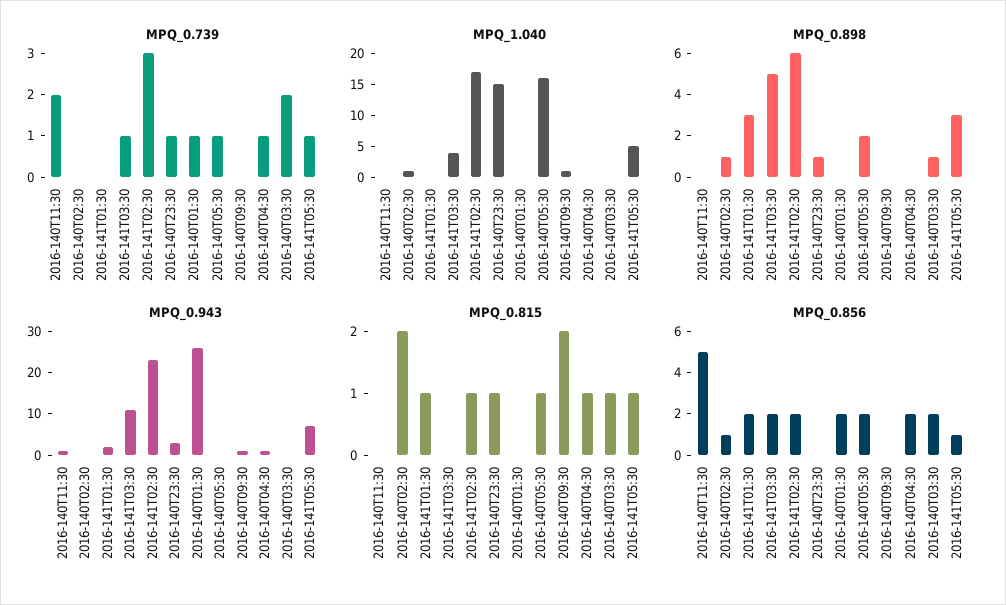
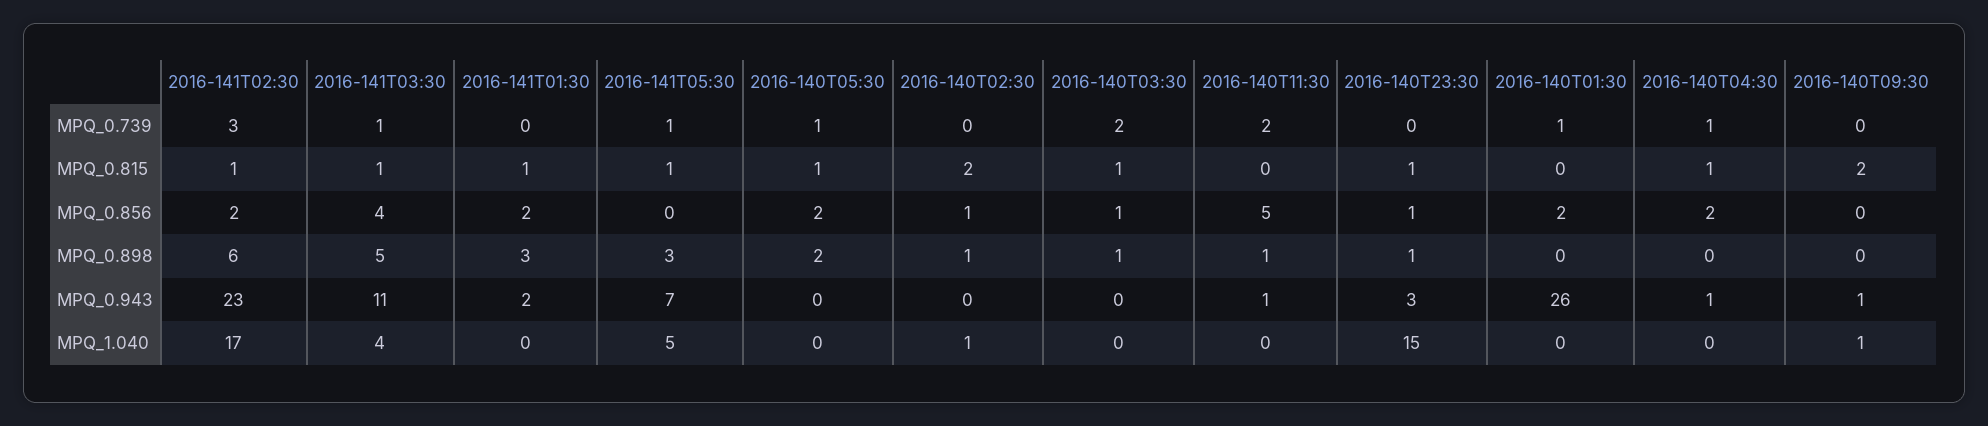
  {
    "MPQ_0.739": {
      "2016-140T11:30": 2,
      "2016-140T02:30": 0,
      "2016-141T01:30": 0,
      "2016-141T03:30": 1,
      "2016-141T02:30": 3,
-     "2016-140T23:30": 1,
+     "2016-140T23:30": 0,
      "2016-140T01:30": 1,
      "2016-140T05:30": 1,
      "2016-140T09:30": 0,
      "2016-140T04:30": 1,
      "2016-140T03:30": 2,
      "2016-141T05:30": 1
    },
    "MPQ_1.040": {
      "2016-140T11:30": 0,
      "2016-140T02:30": 1,
      "2016-141T01:30": 0,
      "2016-141T03:30": 4,
      "2016-141T02:30": 17,
      "2016-140T23:30": 15,
      "2016-140T01:30": 0,
-     "2016-140T05:30": 15,
+     "2016-140T05:30": 0,
      "2016-140T09:30": 1,
      "2016-140T04:30": 0,
      "2016-140T03:30": 0,
      "2016-141T05:30": 5
    },
    "MPQ_0.898": {
-     "2016-140T11:30": 0,
+     "2016-140T11:30": 1,
      "2016-140T02:30": 1,
      "2016-141T01:30": 3,
      "2016-141T03:30": 5,
      "2016-141T02:30": 6,
      "2016-140T23:30": 1,
      "2016-140T01:30": 0,
      "2016-140T05:30": 2,
      "2016-140T09:30": 0,
      "2016-140T04:30": 0,
      "2016-140T03:30": 1,
      "2016-141T05:30": 3
    },
    "MPQ_0.943": {
      "2016-140T11:30": 1,
      "2016-140T02:30": 0,
      "2016-141T01:30": 2,
      "2016-141T03:30": 11,
      "2016-141T02:30": 23,
      "2016-140T23:30": 3,
      "2016-140T01:30": 26,
      "2016-140T05:30": 0,
      "2016-140T09:30": 1,
      "2016-140T04:30": 1,
      "2016-140T03:30": 0,
      "2016-141T05:30": 7
    },
    "MPQ_0.815": {
      "2016-140T11:30": 0,
      "2016-140T02:30": 2,
      "2016-141T01:30": 1,
-     "2016-141T03:30": 0,
+     "2016-141T03:30": 1,
      "2016-141T02:30": 1,
      "2016-140T23:30": 1,
      "2016-140T01:30": 0,
      "2016-140T05:30": 1,
      "2016-140T09:30": 2,
      "2016-140T04:30": 1,
      "2016-140T03:30": 1,
      "2016-141T05:30": 1
    },
    "MPQ_0.856": {
      "2016-140T11:30": 5,
      "2016-140T02:30": 1,
      "2016-141T01:30": 2,
-     "2016-141T03:30": 2,
+     "2016-141T03:30": 4,
      "2016-141T02:30": 2,
-     "2016-140T23:30": 0,
+     "2016-140T23:30": 1,
      "2016-140T01:30": 2,
      "2016-140T05:30": 2,
      "2016-140T09:30": 0,
      "2016-140T04:30": 2,
-     "2016-140T03:30": 2,
+     "2016-140T03:30": 1,
-     "2016-141T05:30": 1
+     "2016-141T05:30": 0
    }
  }

